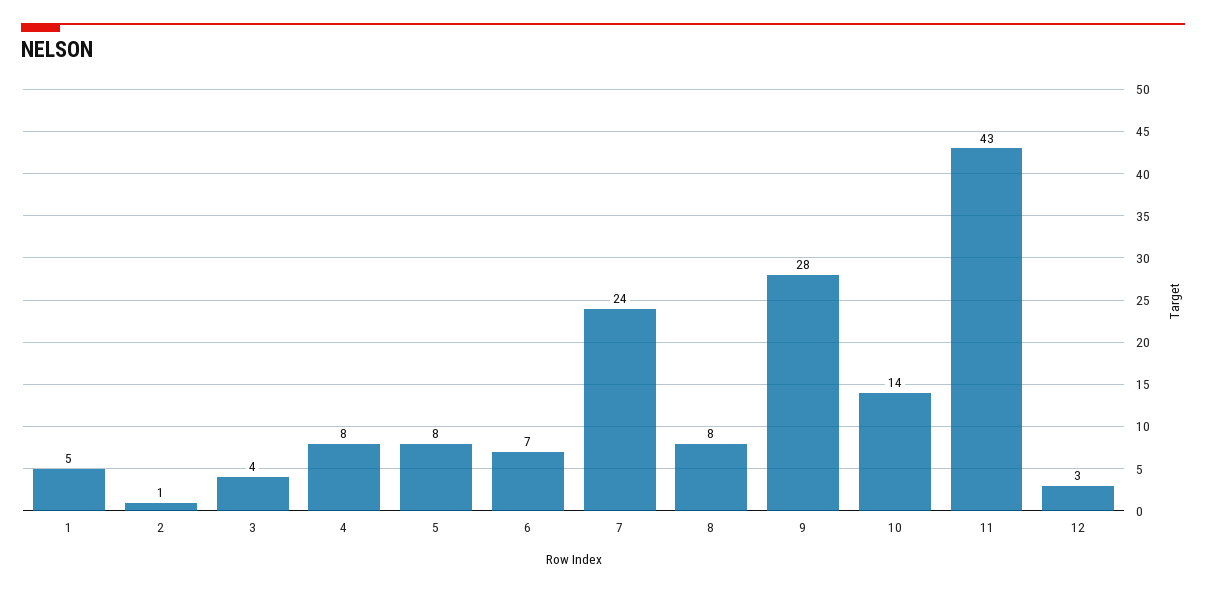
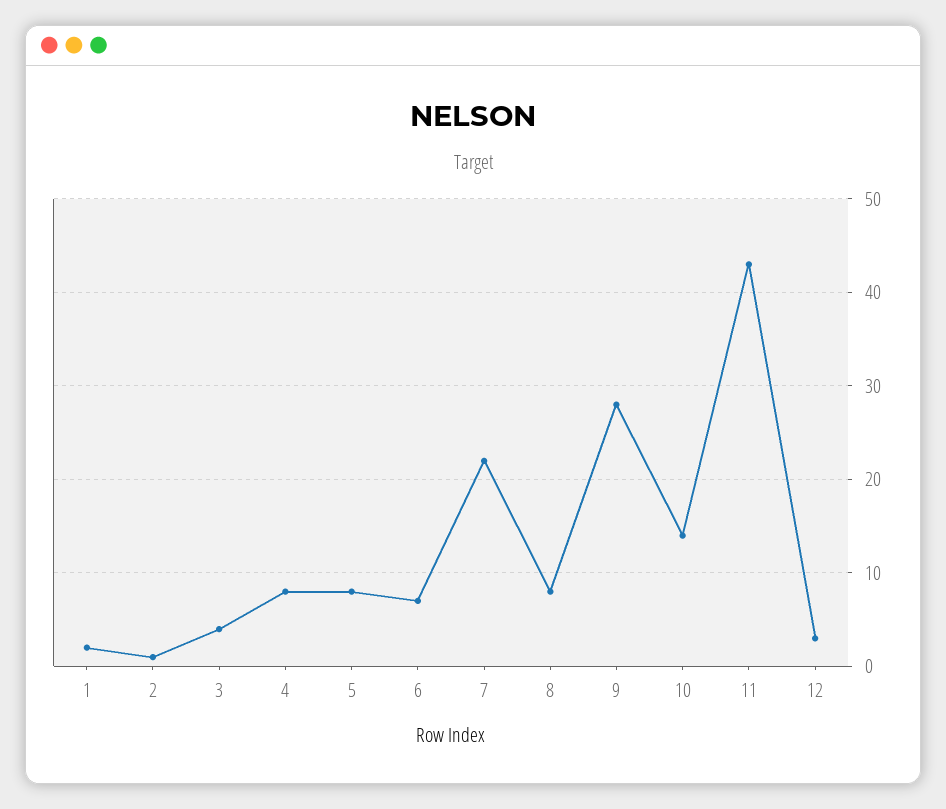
  {
-   "1": 5,
+   "1": 2,
    "2": 1,
    "3": 4,
    "4": 8,
    "5": 8,
    "6": 7,
-   "7": 24,
+   "7": 22,
    "8": 8,
    "9": 28,
    "10": 14,
    "11": 43,
    "12": 3
  }

